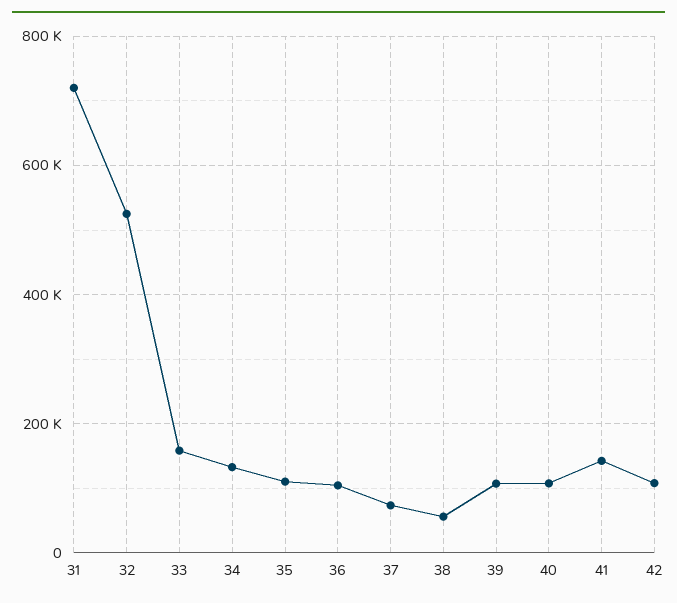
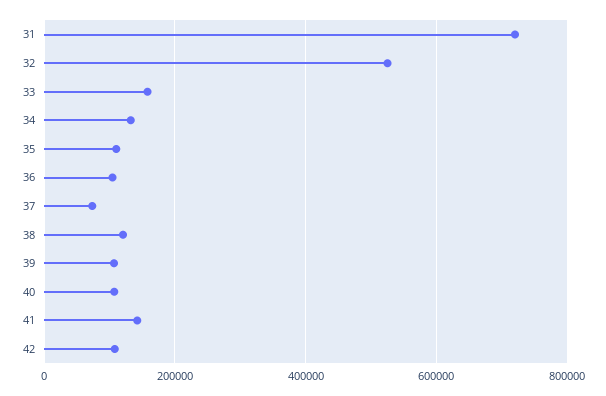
  {
    "31": 720000,
    "32": 520000,
    "33": 160000,
    "34": 140000,
    "35": 120000,
    "36": 100000,
    "37": 80000,
-   "38": 60000,
+   "38": 120000,
    "39": 100000,
    "40": 100000,
    "41": 140000,
    "42": 100000
  }

